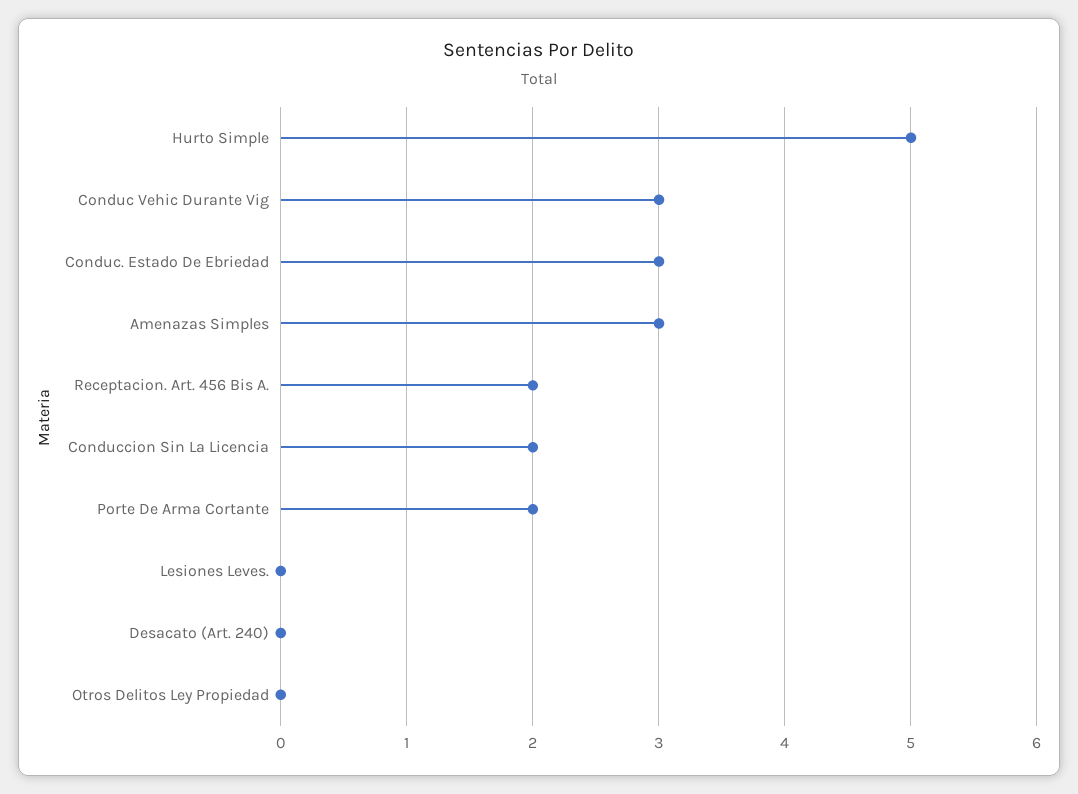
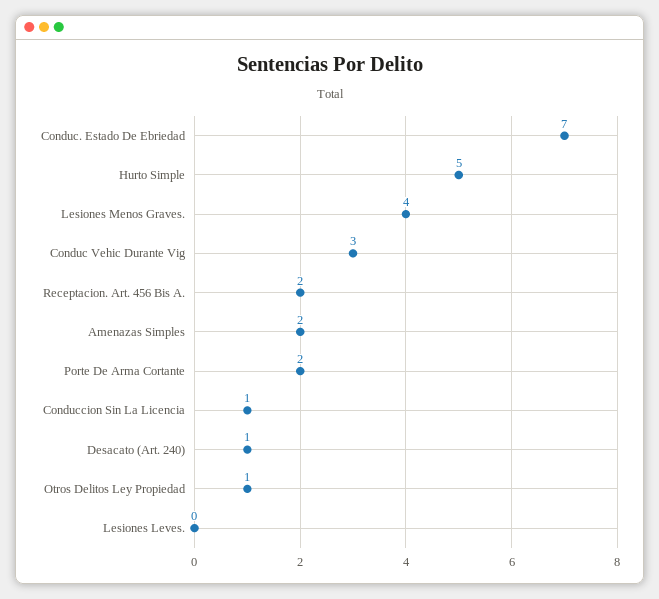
  {
    "Hurto Simple": 5,
    "Conduc Vehic Durante Vig": 3,
-   "Conduc. Estado De Ebriedad": 3,
+   "Conduc. Estado De Ebriedad": 7,
-   "Amenazas Simples": 3,
+   "Amenazas Simples": 2,
    "Receptacion. Art. 456 Bis A.": 2,
-   "Conduccion Sin La Licencia": 2,
+   "Conduccion Sin La Licencia": 1,
    "Porte De Arma Cortante": 2,
    "Lesiones Leves.": 0,
-   "Desacato (Art. 240)": 0,
+   "Desacato (Art. 240)": 1,
-   "Otros Delitos Ley Propiedad": 0
+   "Otros Delitos Ley Propiedad": 1,
+   "Lesiones Menos Graves.": 4
  }

